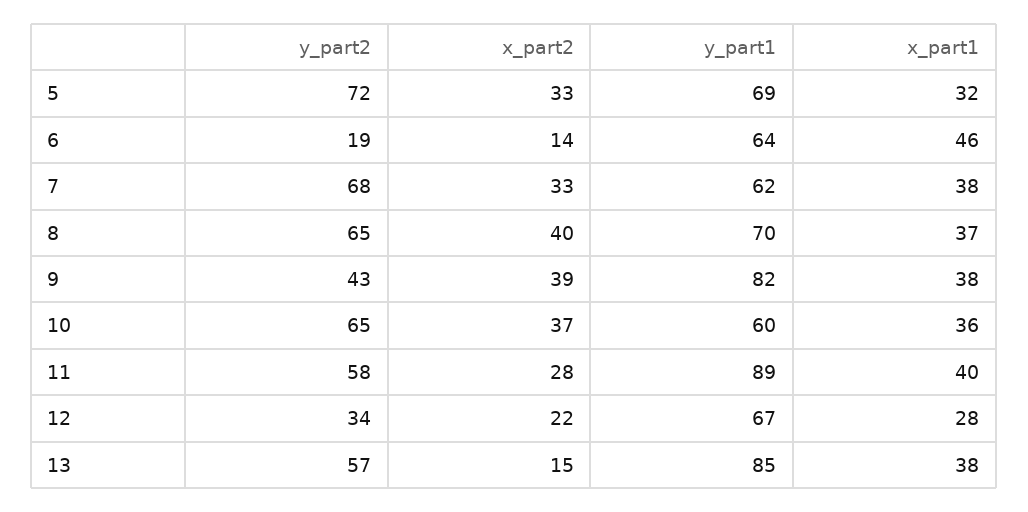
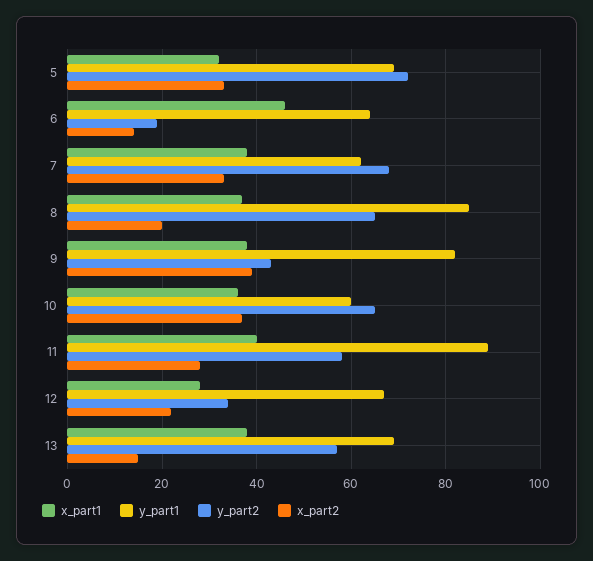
  {
    "y_part2": {
      "5": 72,
      "6": 19,
      "7": 68,
      "8": 65,
      "9": 43,
      "10": 65,
      "11": 58,
      "12": 34,
      "13": 57
    },
    "x_part2": {
      "5": 33,
      "6": 14,
      "7": 33,
-     "8": 40,
+     "8": 20,
      "9": 39,
      "10": 37,
      "11": 28,
      "12": 22,
      "13": 15
    },
    "y_part1": {
      "5": 69,
      "6": 64,
      "7": 62,
-     "8": 70,
+     "8": 85,
      "9": 82,
      "10": 60,
      "11": 89,
      "12": 67,
-     "13": 85
+     "13": 70
    },
    "x_part1": {
      "5": 32,
      "6": 46,
      "7": 38,
      "8": 37,
      "9": 38,
      "10": 36,
      "11": 40,
      "12": 28,
      "13": 38
    }
  }

